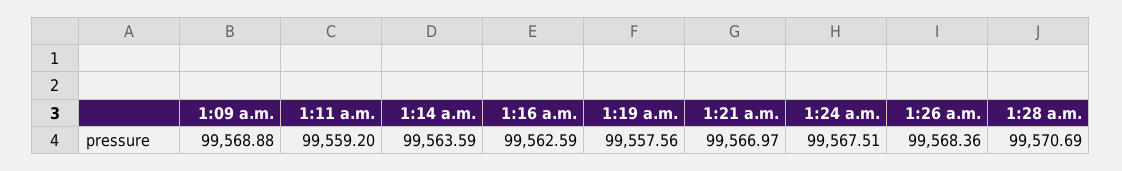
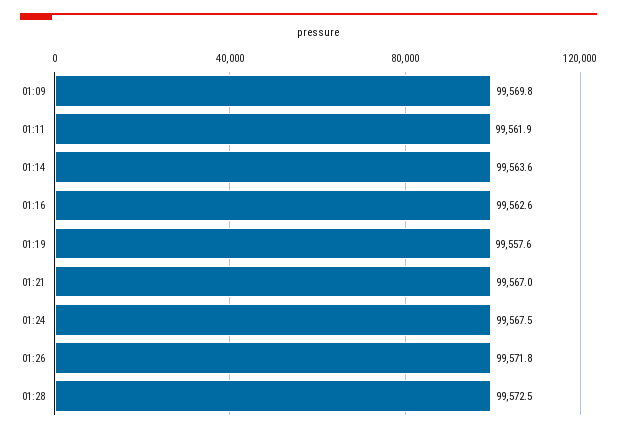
  {
-   "1:09 a.m.": 99568.88,
+   "1:09 a.m.": 99569.8,
-   "1:11 a.m.": 99559.2,
+   "1:11 a.m.": 99561.9,
    "1:14 a.m.": 99563.59,
    "1:16 a.m.": 99562.59,
    "1:19 a.m.": 99557.56,
    "1:21 a.m.": 99566.97,
    "1:24 a.m.": 99567.51,
-   "1:26 a.m.": 99568.36,
+   "1:26 a.m.": 99571.8,
-   "1:28 a.m.": 99570.69
+   "1:28 a.m.": 99572.5
  }

